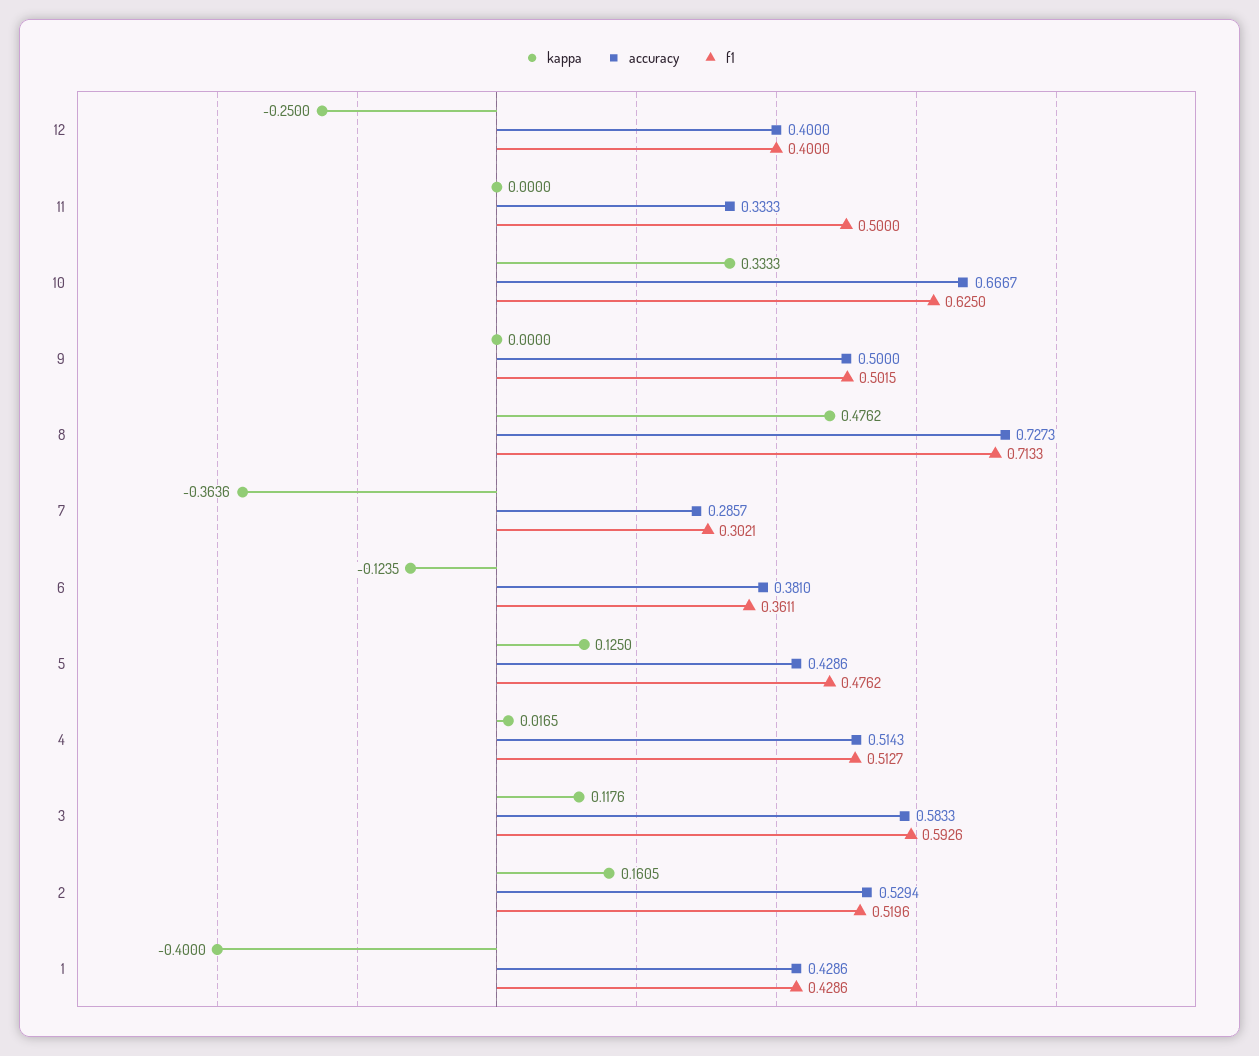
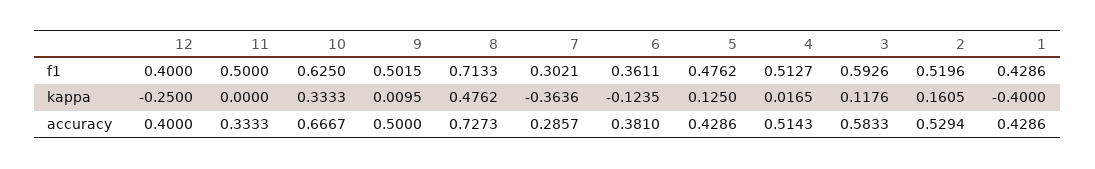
  {
    "kappa": {
      "12": -0.25,
      "11": 0,
      "10": 0.3333,
-     "9": 0,
+     "9": 0.0095,
      "8": 0.4762,
      "7": -0.3636,
      "6": -0.1235,
      "5": 0.125,
      "4": 0.0165,
      "3": 0.1176,
      "2": 0.1605,
      "1": -0.4
    },
    "accuracy": {
      "12": 0.4,
      "11": 0.3333,
      "10": 0.6667,
      "9": 0.5,
      "8": 0.7273,
      "7": 0.2857,
      "6": 0.381,
      "5": 0.4286,
      "4": 0.5143,
      "3": 0.5833,
      "2": 0.5294,
      "1": 0.4286
    },
    "f1": {
      "12": 0.4,
      "11": 0.5,
      "10": 0.625,
      "9": 0.5015,
      "8": 0.7133,
      "7": 0.3021,
      "6": 0.3611,
      "5": 0.4762,
      "4": 0.5127,
      "3": 0.5926,
      "2": 0.5196,
      "1": 0.4286
    }
  }

